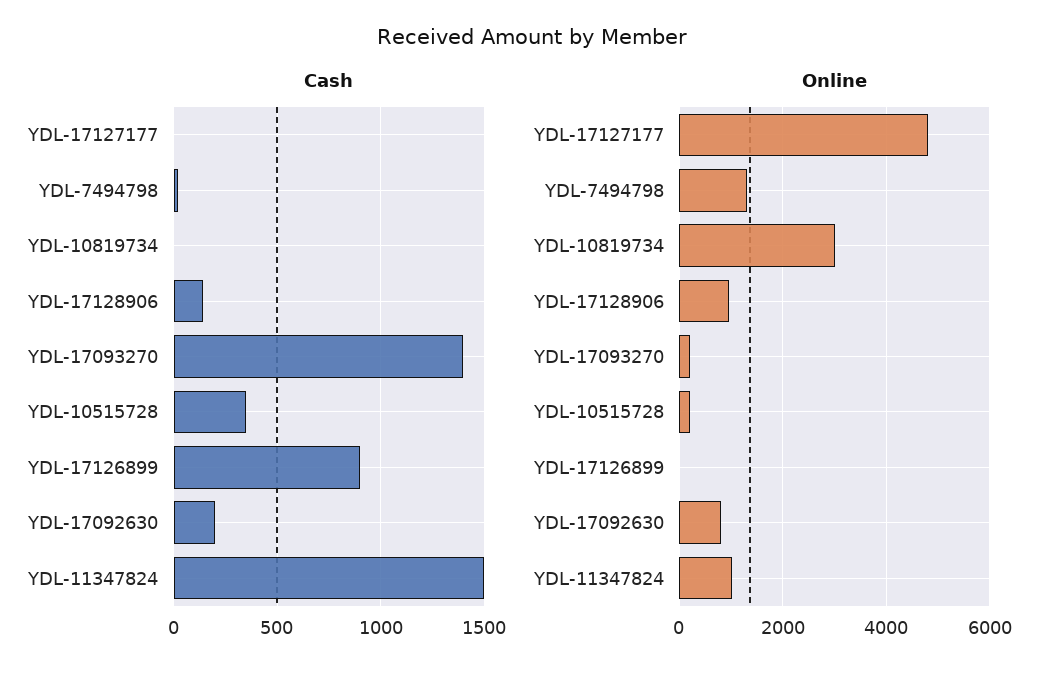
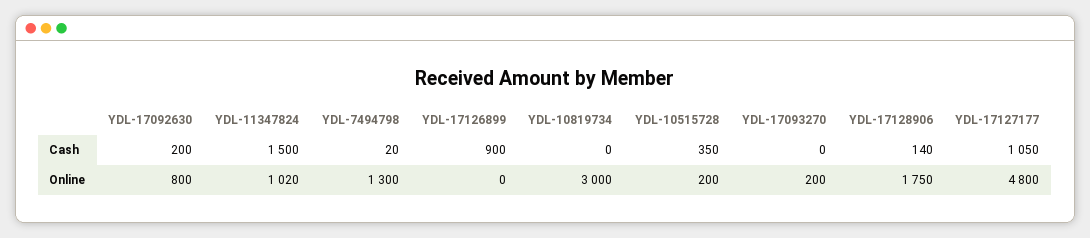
  {
    "Cash": {
-     "YDL-17127177": 0,
+     "YDL-17127177": 1050,
      "YDL-7494798": 20,
      "YDL-10819734": 0,
      "YDL-17128906": 140,
-     "YDL-17093270": 1400,
+     "YDL-17093270": 0,
      "YDL-10515728": 350,
      "YDL-17126899": 900,
      "YDL-17092630": 200,
      "YDL-11347824": 1500
    },
    "Online": {
      "YDL-17127177": 4800,
      "YDL-7494798": 1300,
      "YDL-10819734": 3000,
-     "YDL-17128906": 1000,
+     "YDL-17128906": 1750,
      "YDL-17093270": 200,
      "YDL-10515728": 200,
      "YDL-17126899": 0,
      "YDL-17092630": 800,
      "YDL-11347824": 1020
    }
  }

